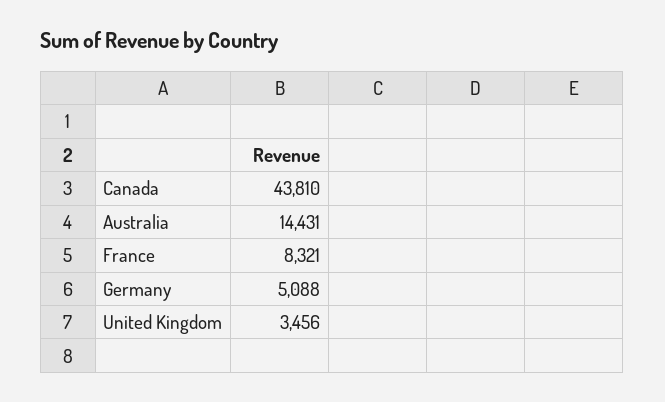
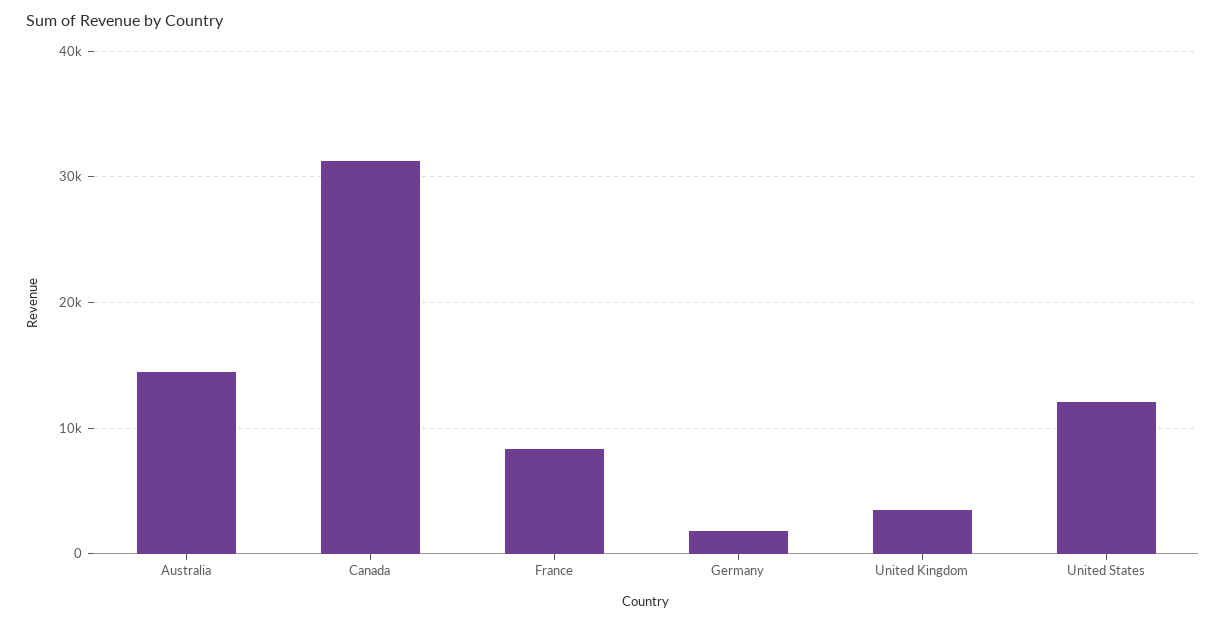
  {
-   "Canada": 43810,
+   "Canada": 31000,
    "Australia": 14431,
    "France": 8321,
-   "Germany": 5088,
+   "Germany": 2000,
-   "United Kingdom": 3456
+   "United Kingdom": 3456,
+   "United States": 12000
  }

